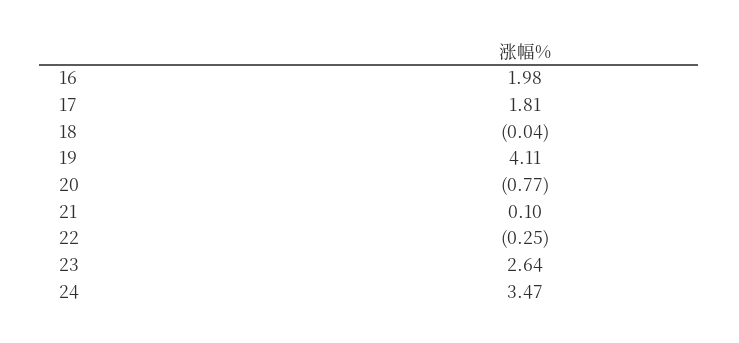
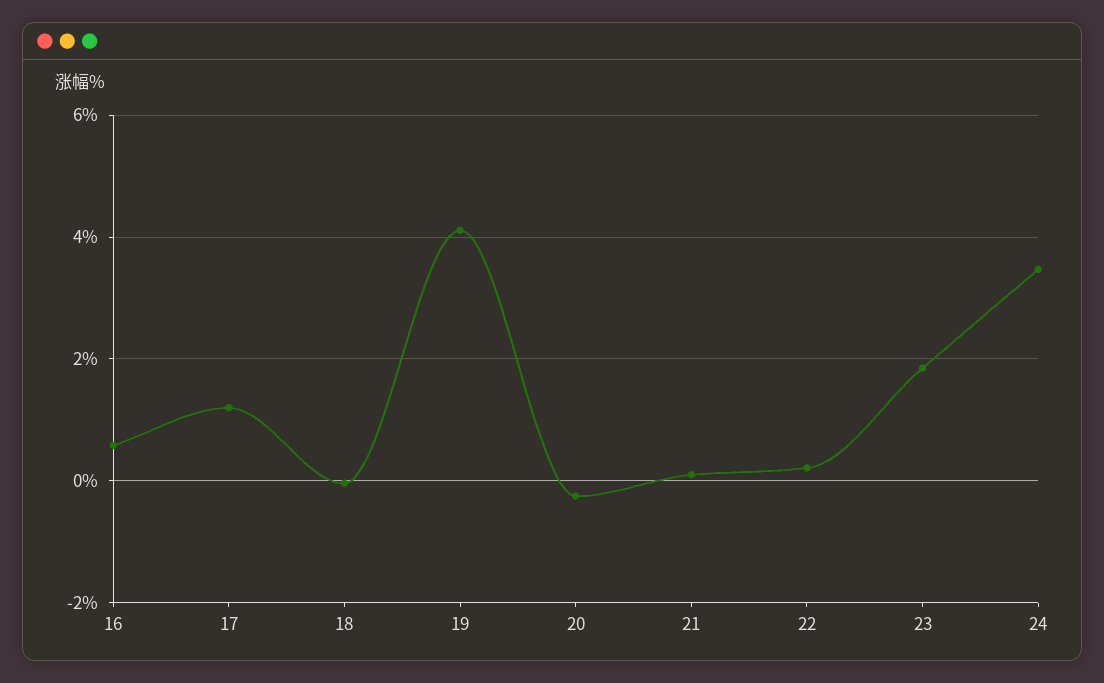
  {
-   "16": 1.98,
+   "16": 0.6,
-   "17": 1.81,
+   "17": 1.2,
    "18": -0.04,
    "19": 4.11,
-   "20": -0.77,
+   "20": -0.2,
    "21": 0.1,
-   "22": -0.25,
+   "22": 0.2,
-   "23": 2.64,
+   "23": 1.8,
    "24": 3.47
  }

